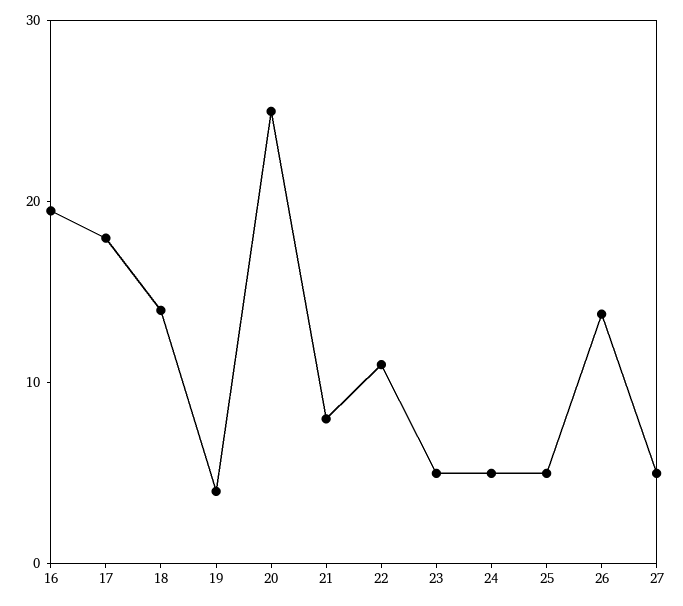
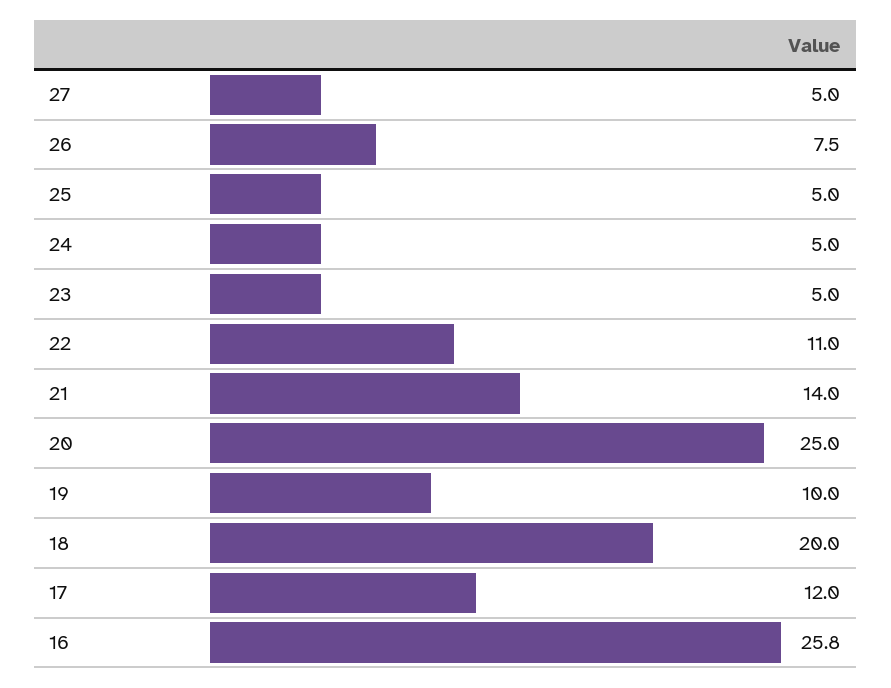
  {
-   "16": 20,
+   "16": 25.8,
-   "17": 18,
+   "17": 12,
-   "18": 14,
+   "18": 20,
-   "19": 4,
+   "19": 10,
    "20": 25,
-   "21": 8,
+   "21": 14,
    "22": 11,
    "23": 5,
    "24": 5,
    "25": 5,
-   "26": 14,
+   "26": 7.5,
    "27": 5
  }

